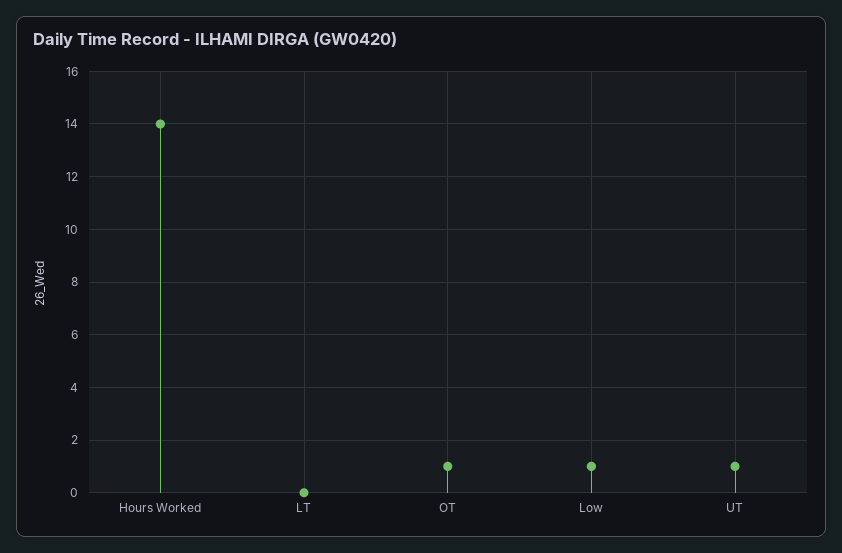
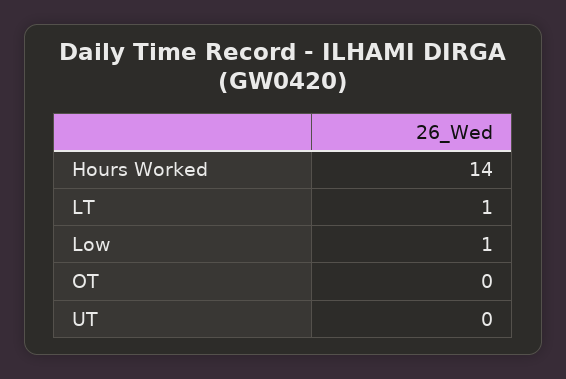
  {
    "Hours Worked": 14,
-   "LT": 0,
+   "LT": 1,
-   "OT": 1,
+   "OT": 0,
    "Low": 1,
-   "UT": 1
+   "UT": 0
  }

